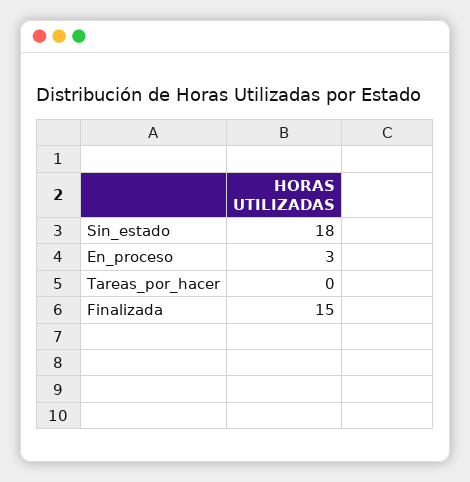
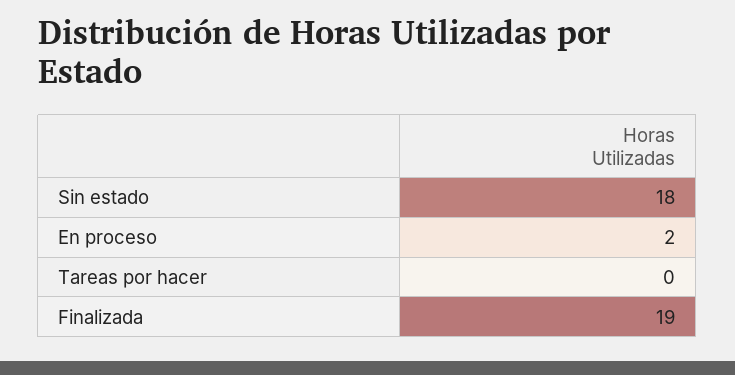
  {
    "Sin_estado": 18,
-   "En_proceso": 3,
+   "En_proceso": 2,
    "Tareas_por_hacer": 0,
-   "Finalizada": 15
+   "Finalizada": 19
  }

